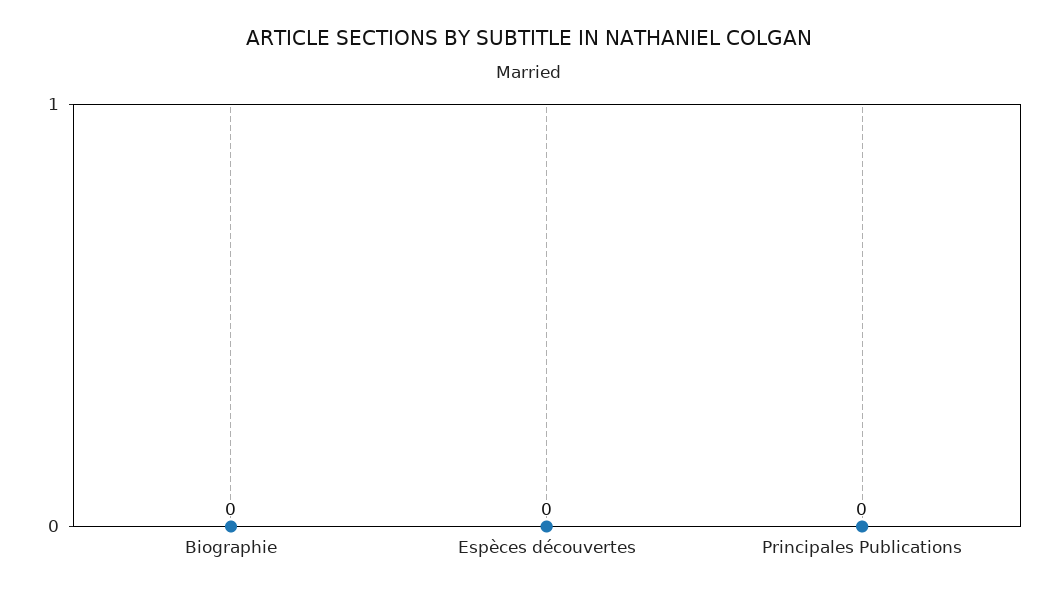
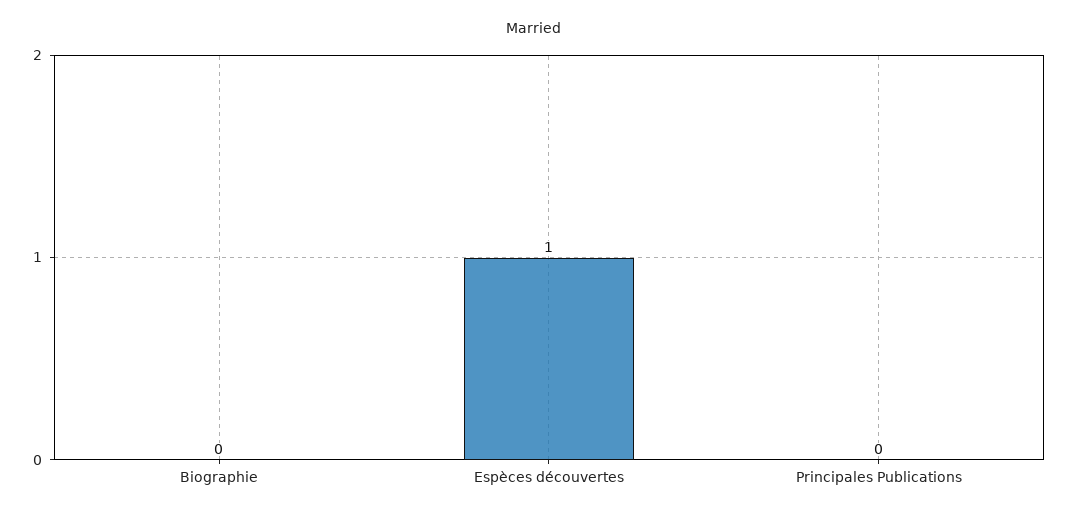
  {
    "Biographie": 0,
-   "Espèces découvertes": 0,
+   "Espèces découvertes": 1,
    "Principales Publications": 0
  }

